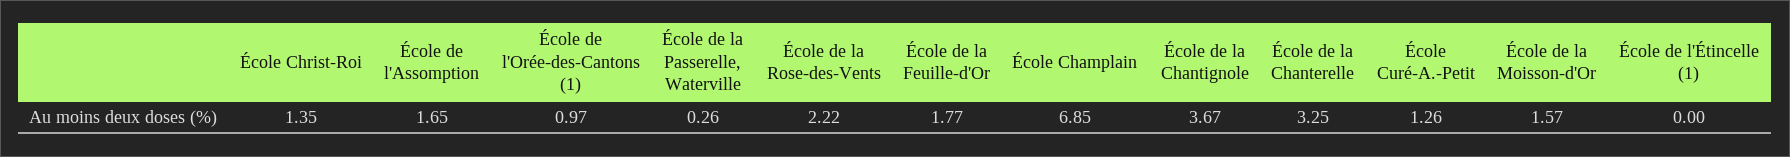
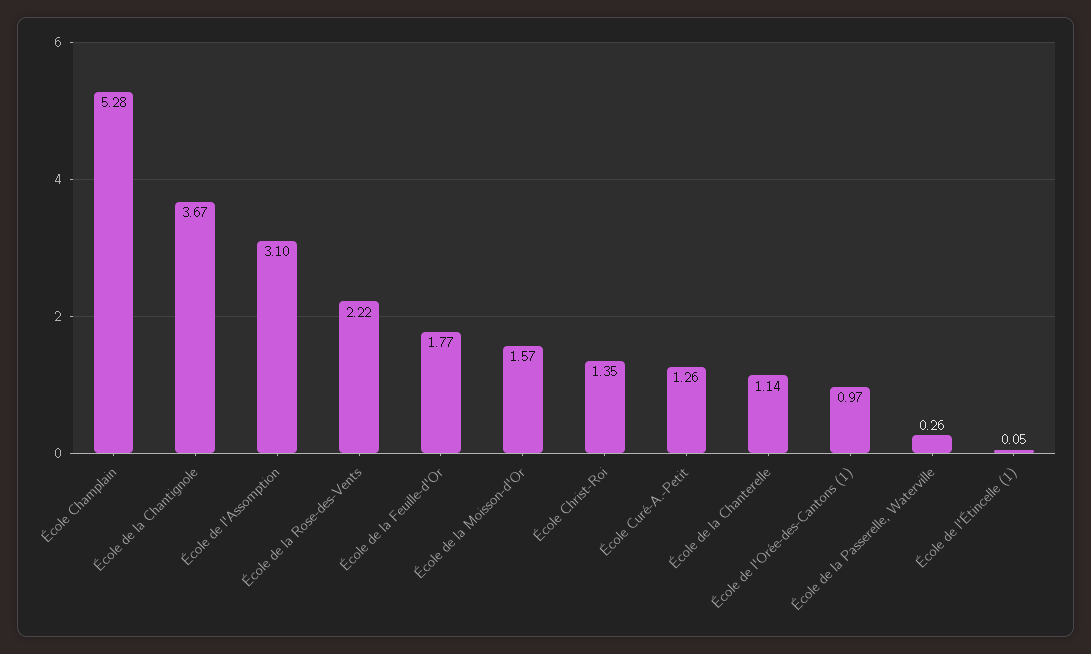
  {
    "École Christ-Roi": 1.35,
-   "École de l'Assomption": 1.65,
+   "École de l'Assomption": 3.1,
    "École de l'Orée-des-Cantons (1)": 0.97,
    "École de la Passerelle, Waterville": 0.26,
    "École de la Rose-des-Vents": 2.22,
    "École de la Feuille-d'Or": 1.77,
-   "École Champlain": 6.85,
+   "École Champlain": 5.28,
    "École de la Chantignole": 3.67,
-   "École de la Chanterelle": 3.25,
+   "École de la Chanterelle": 1.14,
    "École Curé-A.-Petit": 1.26,
    "École de la Moisson-d'Or": 1.57,
-   "École de l'Étincelle (1)": 0
+   "École de l'Étincelle (1)": 0.05
  }

